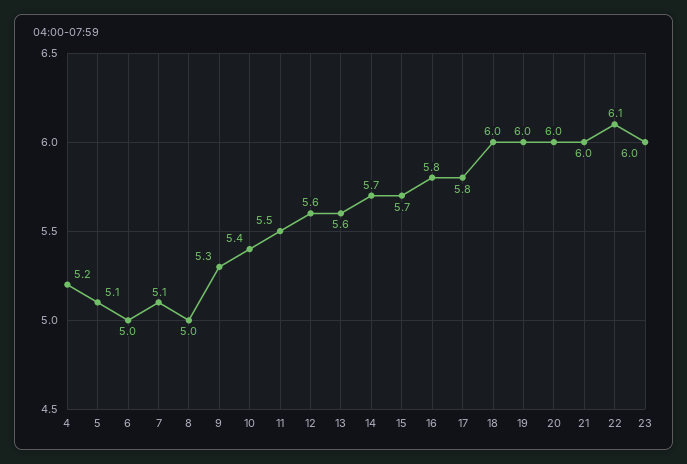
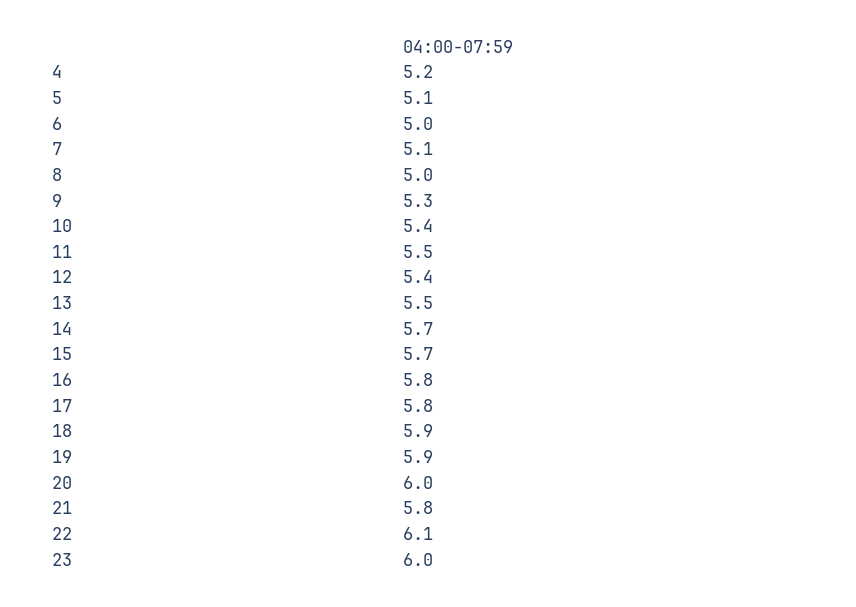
  {
    "4": 5.2,
    "5": 5.1,
    "6": 5,
    "7": 5.1,
    "8": 5,
    "9": 5.3,
    "10": 5.4,
    "11": 5.5,
-   "12": 5.6,
+   "12": 5.4,
-   "13": 5.6,
+   "13": 5.5,
    "14": 5.7,
    "15": 5.7,
    "16": 5.8,
    "17": 5.8,
-   "18": 6,
+   "18": 5.9,
-   "19": 6,
+   "19": 5.9,
    "20": 6,
-   "21": 6,
+   "21": 5.8,
    "22": 6.1,
    "23": 6
  }

